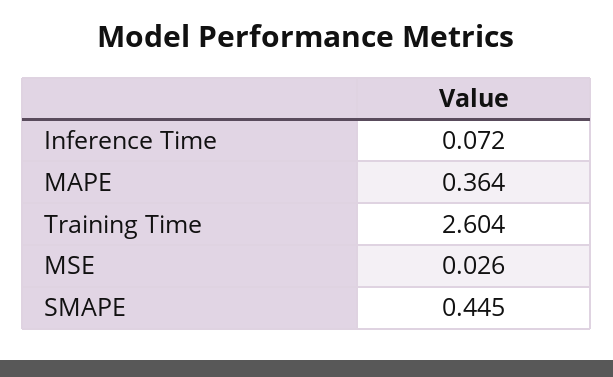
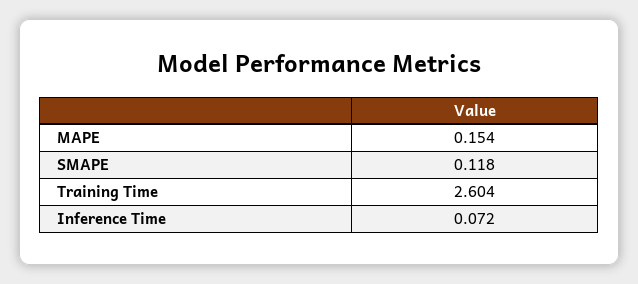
  {
    "Inference Time": 0.072,
-   "MAPE": 0.364,
+   "MAPE": 0.154,
    "Training Time": 2.604,
-   "MSE": 0.026,
-   "SMAPE": 0.445
+   "SMAPE": 0.118
  }

